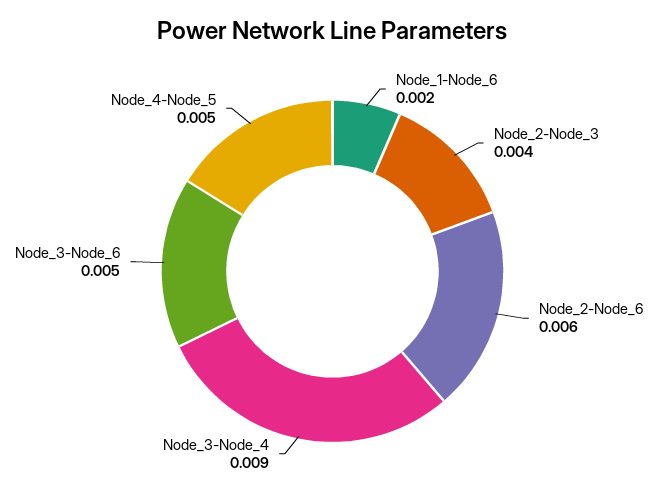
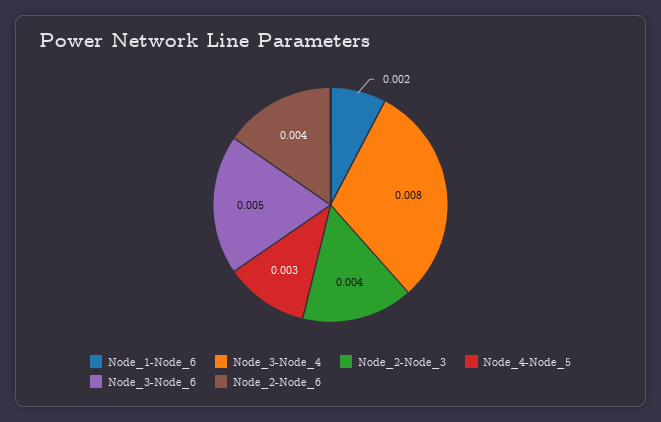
  {
    "Node_1-Node_6": 0.002,
    "Node_2-Node_3": 0.004,
-   "Node_2-Node_6": 0.006,
+   "Node_2-Node_6": 0.004,
-   "Node_3-Node_4": 0.009,
+   "Node_3-Node_4": 0.008,
    "Node_3-Node_6": 0.005,
-   "Node_4-Node_5": 0.005
+   "Node_4-Node_5": 0.003
  }

